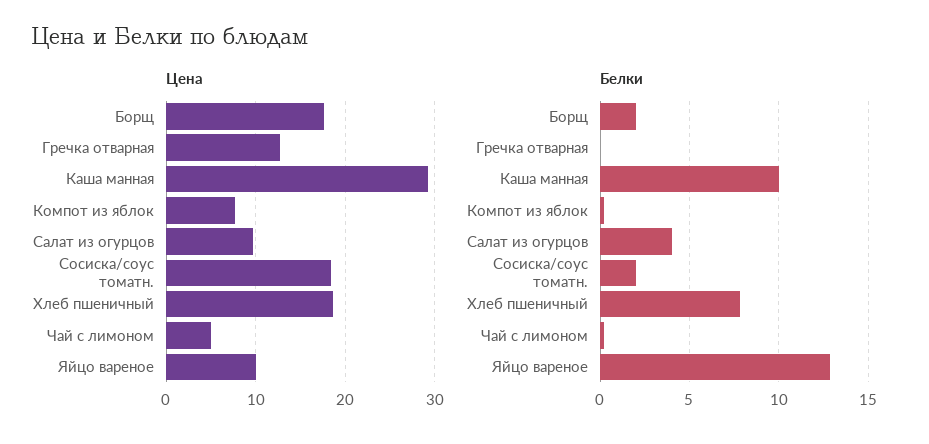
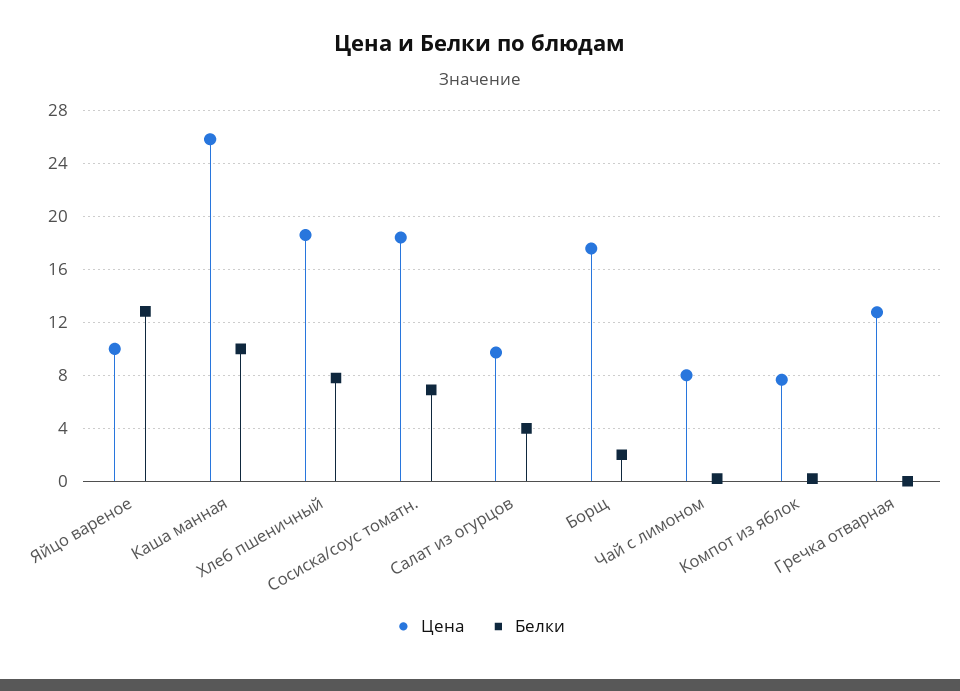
  {
    "Цена": {
      "Борщ": 17.5,
      "Гречка отварная": 13,
-     "Каша манная": 29,
+     "Каша манная": 26,
      "Компот из яблок": 7.5,
      "Салат из огурцов": 9.5,
      "Сосиска/соус томатн.": 18.5,
      "Хлеб пшеничный": 18.5,
-     "Чай с лимоном": 5,
+     "Чай с лимоном": 8,
      "Яйцо вареное": 10
    },
    "Белки": {
      "Борщ": 2,
      "Гречка отварная": 0,
      "Каша манная": 10,
      "Компот из яблок": 0,
      "Салат из огурцов": 4,
-     "Сосиска/соус томатн.": 2,
+     "Сосиска/соус томатн.": 7,
      "Хлеб пшеничный": 8,
      "Чай с лимоном": 0,
      "Яйцо вареное": 13
    }
  }

